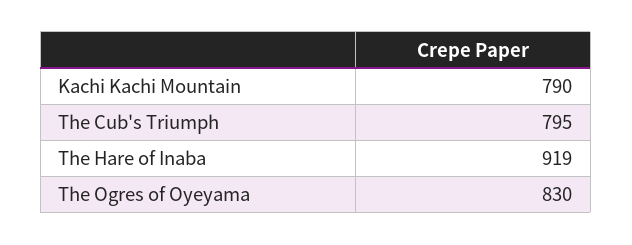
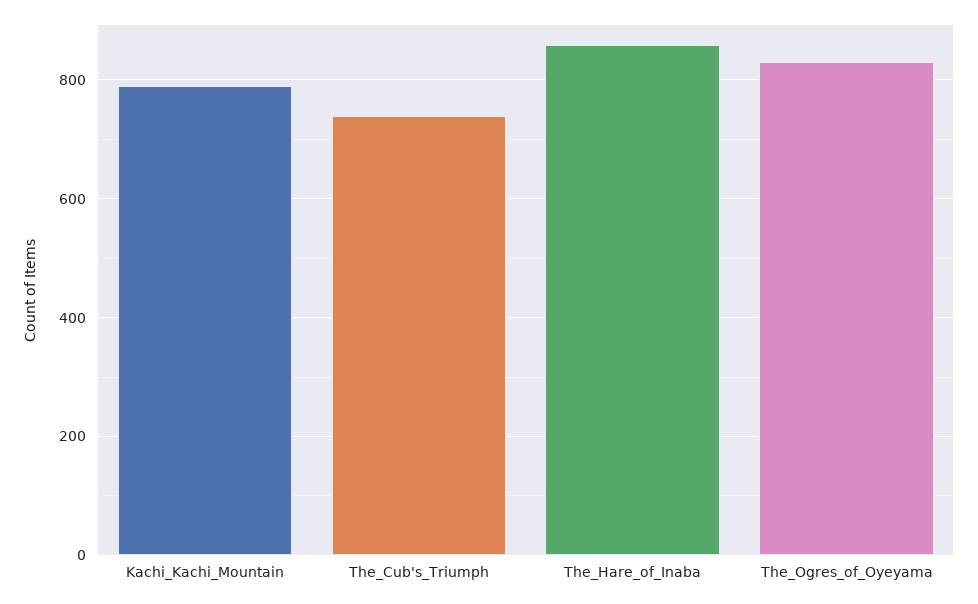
  {
    "Kachi Kachi Mountain": 790,
-   "The Cub's Triumph": 795,
+   "The Cub's Triumph": 740,
-   "The Hare of Inaba": 919,
+   "The Hare of Inaba": 860,
    "The Ogres of Oyeyama": 830
  }

